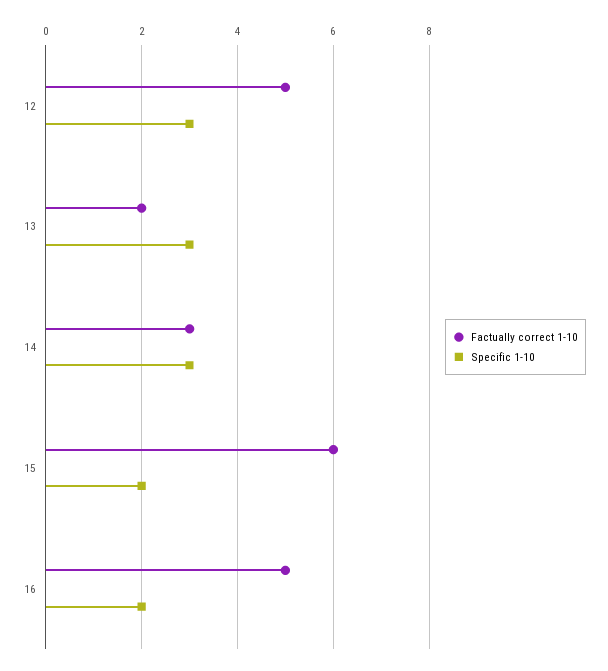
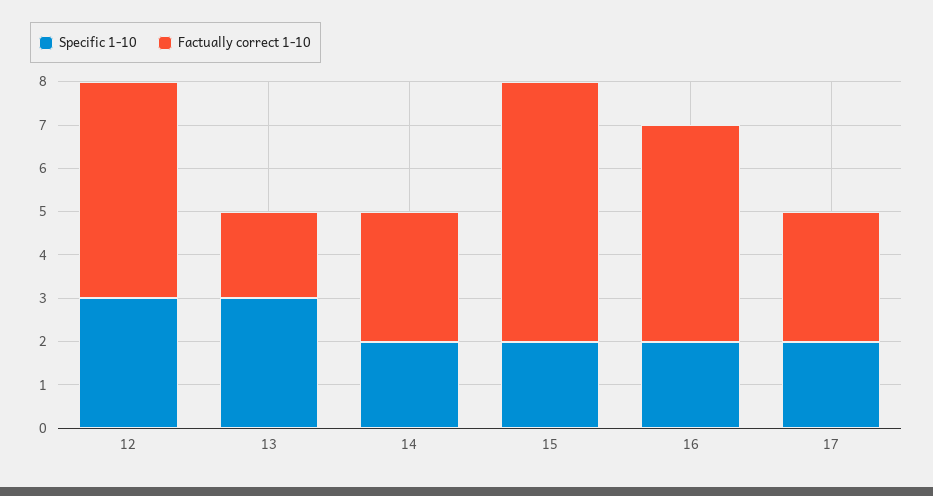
  {
    "Factually correct 1-10": {
      "12": 5,
      "13": 2,
      "14": 3,
      "15": 6,
-     "16": 5
+     "16": 5,
+     "17": 3
    },
    "Specific 1-10": {
      "12": 3,
      "13": 3,
-     "14": 3,
+     "14": 2,
      "15": 2,
-     "16": 2
+     "16": 2,
+     "17": 2
    }
  }

